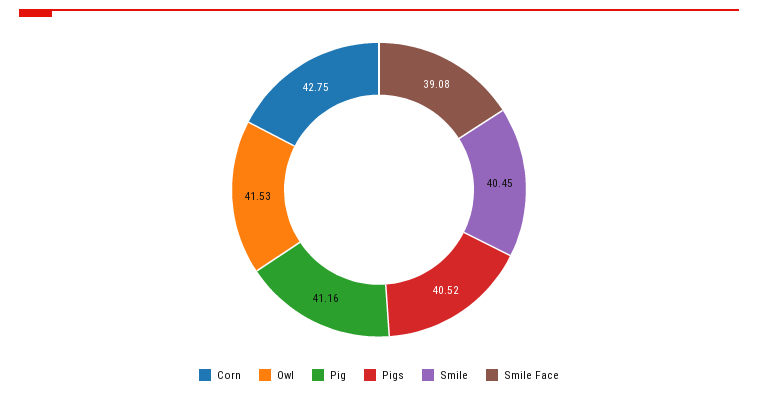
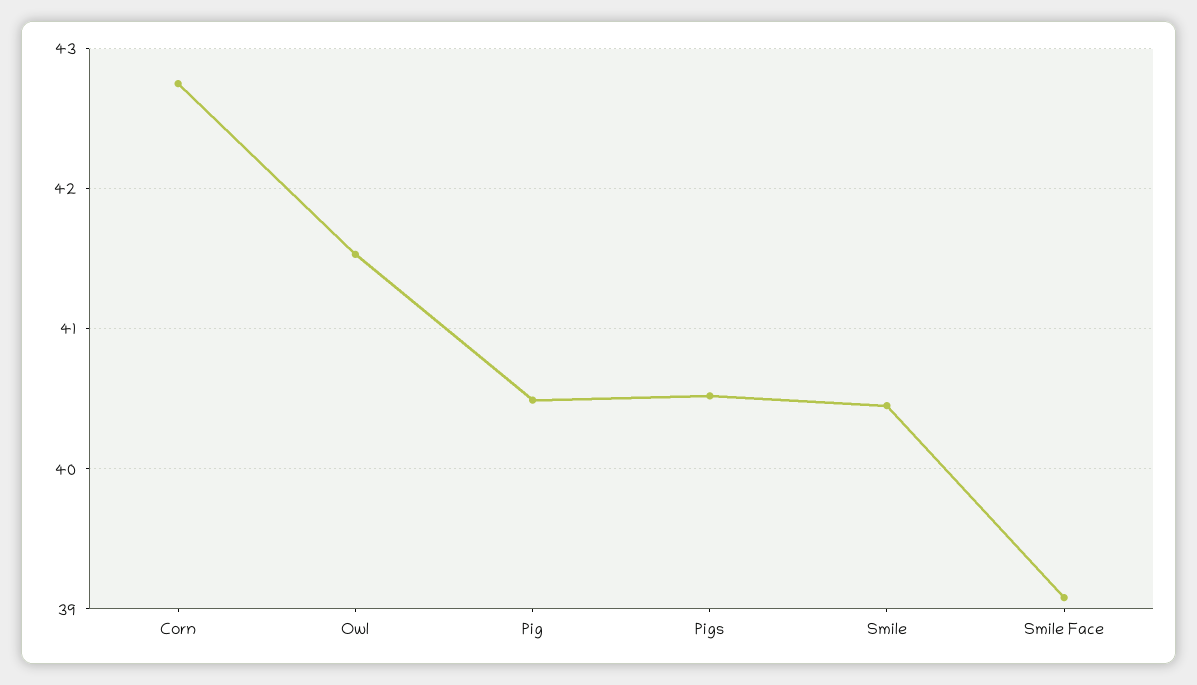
  {
    "Corn": 42.75,
    "Owl": 41.53,
-   "Pig": 41.16,
+   "Pig": 40.5,
    "Pigs": 40.52,
    "Smile": 40.45,
    "Smile Face": 39.08
  }

